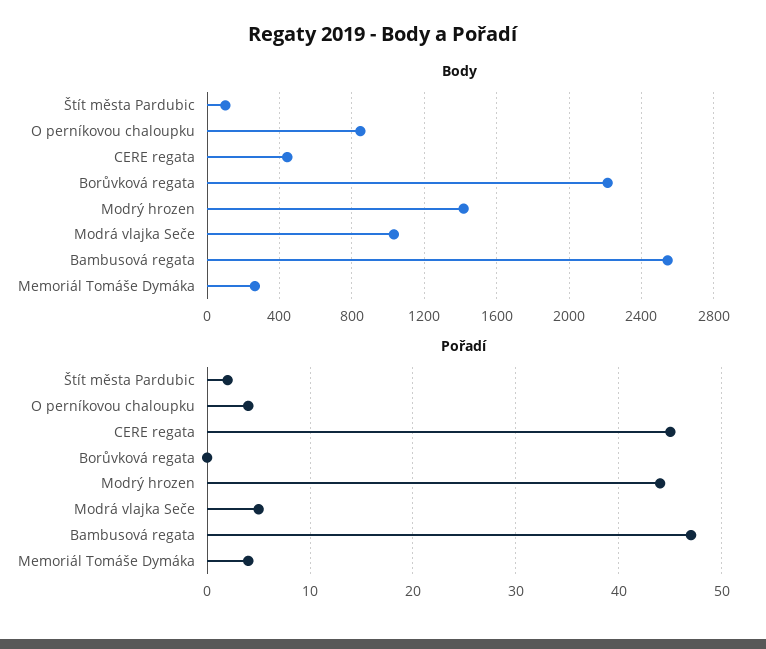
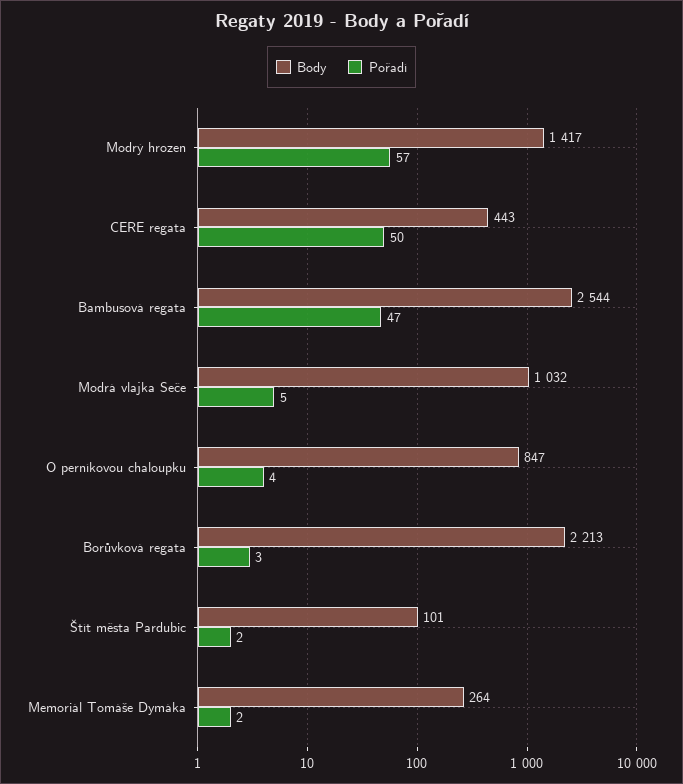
  {
    "Body": {
      "Štít města Pardubic": 101,
      "O perníkovou chaloupku": 847,
      "CERE regata": 443,
      "Borůvková regata": 2213,
      "Modrý hrozen": 1417,
      "Modrá vlajka Seče": 1032,
      "Bambusová regata": 2544,
      "Memoriál Tomáše Dymáka": 264
    },
    "Pořadí": {
      "Štít města Pardubic": 2,
      "O perníkovou chaloupku": 4,
-     "CERE regata": 45,
+     "CERE regata": 50,
-     "Borůvková regata": 0,
+     "Borůvková regata": 3,
-     "Modrý hrozen": 44,
+     "Modrý hrozen": 57,
      "Modrá vlajka Seče": 5,
      "Bambusová regata": 47,
-     "Memoriál Tomáše Dymáka": 4
+     "Memoriál Tomáše Dymáka": 2
    }
  }

